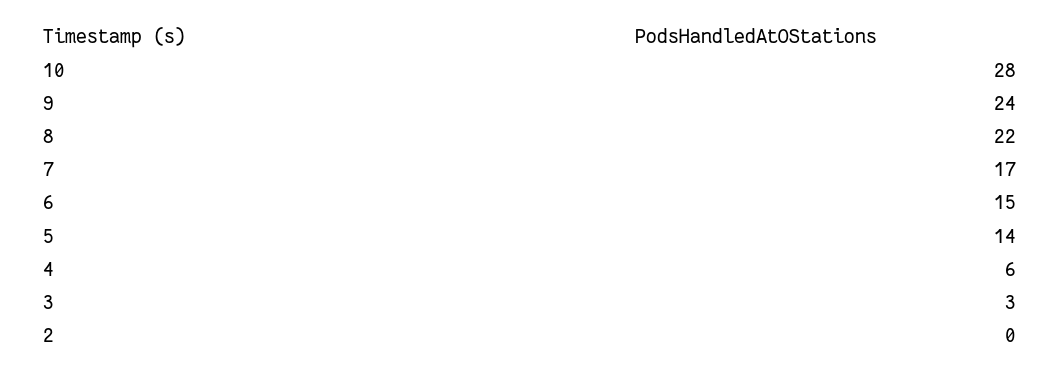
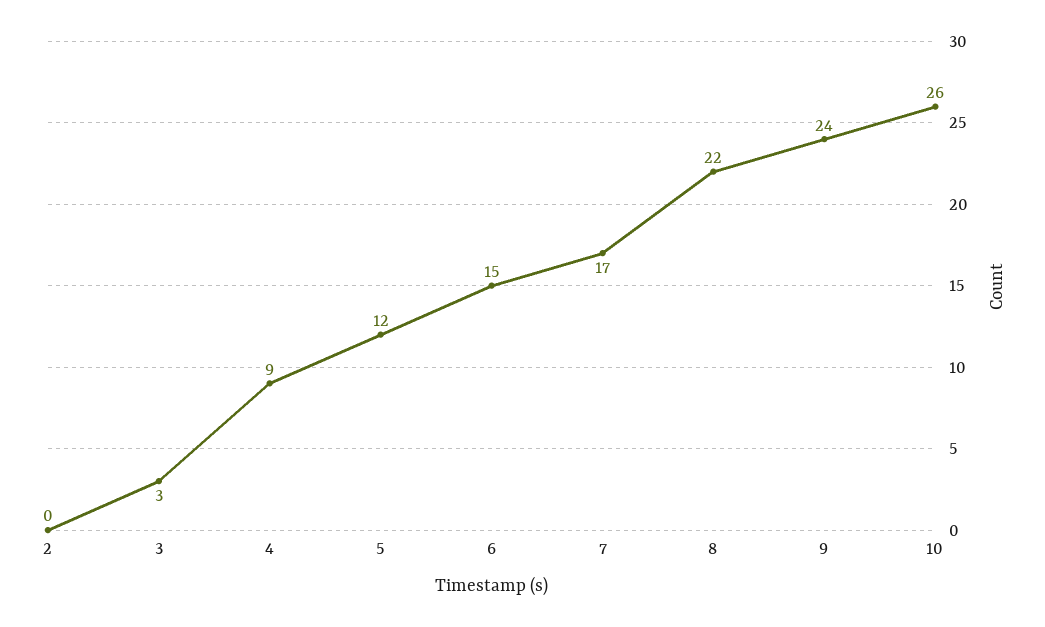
  {
-   "10": 28,
+   "10": 26,
    "9": 24,
    "8": 22,
    "7": 17,
    "6": 15,
-   "5": 14,
+   "5": 12,
-   "4": 6,
+   "4": 9,
    "3": 3,
    "2": 0
  }

